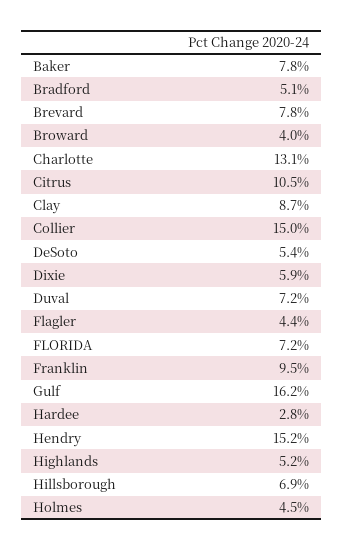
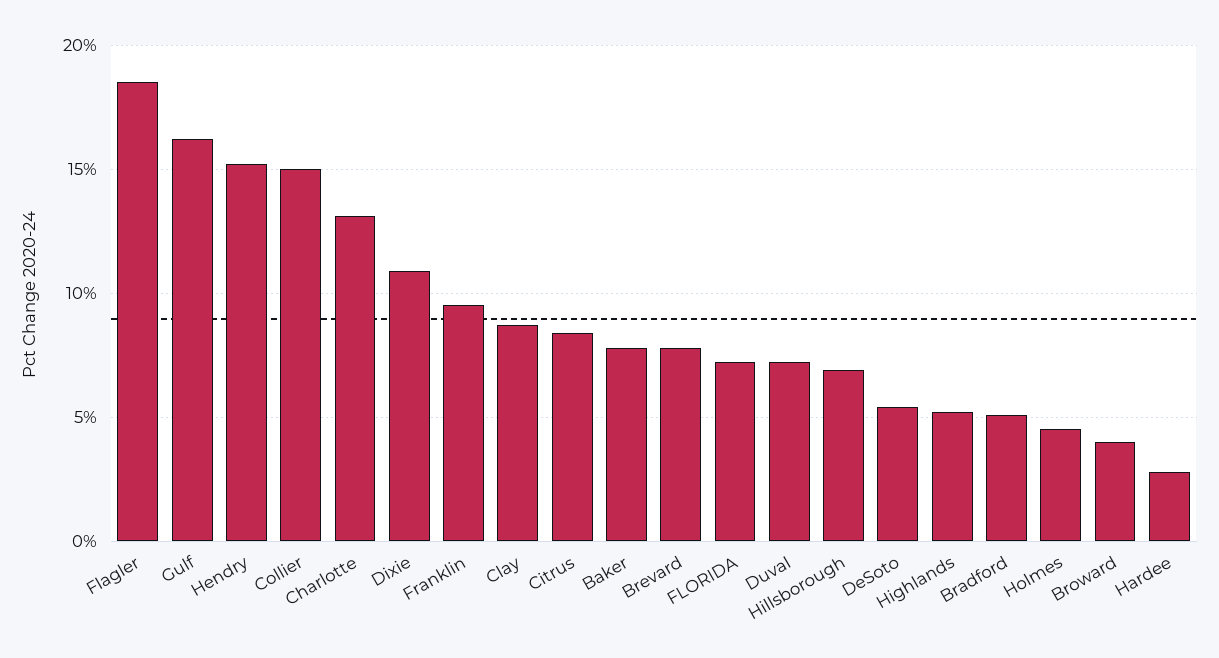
  {
    "Baker": 7.8,
    "Bradford": 5.1,
    "Brevard": 7.8,
    "Broward": 4,
    "Charlotte": 13.1,
-   "Citrus": 10.5,
+   "Citrus": 8.5,
    "Clay": 8.7,
    "Collier": 15,
    "DeSoto": 5.4,
-   "Dixie": 5.9,
+   "Dixie": 11,
    "Duval": 7.2,
-   "Flagler": 4.4,
+   "Flagler": 18.5,
    "FLORIDA": 7.2,
    "Franklin": 9.5,
    "Gulf": 16.2,
    "Hardee": 2.8,
    "Hendry": 15.2,
    "Highlands": 5.2,
    "Hillsborough": 6.9,
    "Holmes": 4.5
  }

